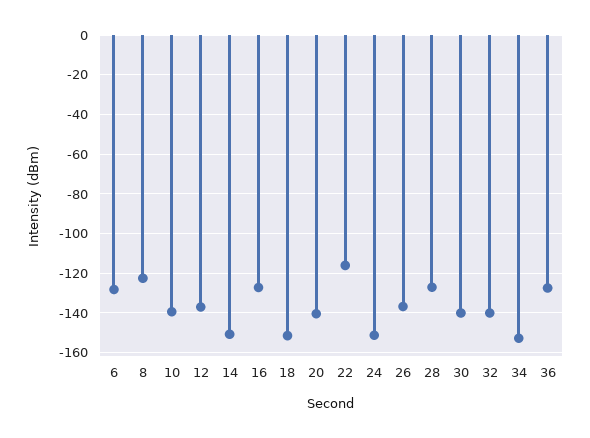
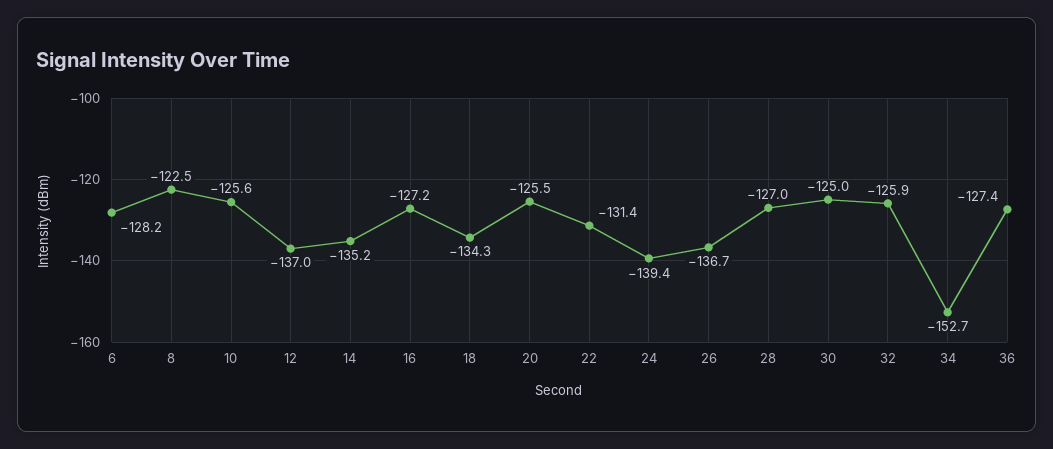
  {
    "6": -128.2,
    "8": -122.5,
-   "10": -140,
+   "10": -125.6,
    "12": -137,
-   "14": -150,
+   "14": -135.2,
    "16": -127.2,
-   "18": -150,
+   "18": -134.3,
-   "20": -140,
+   "20": -125.5,
-   "22": -115,
+   "22": -131.4,
-   "24": -150,
+   "24": -139.4,
    "26": -136.7,
    "28": -127,
-   "30": -140,
+   "30": -125,
-   "32": -140,
+   "32": -125.9,
    "34": -152.7,
    "36": -127.4
  }

